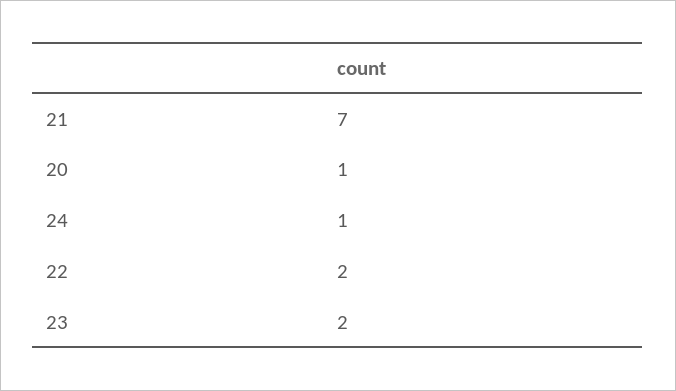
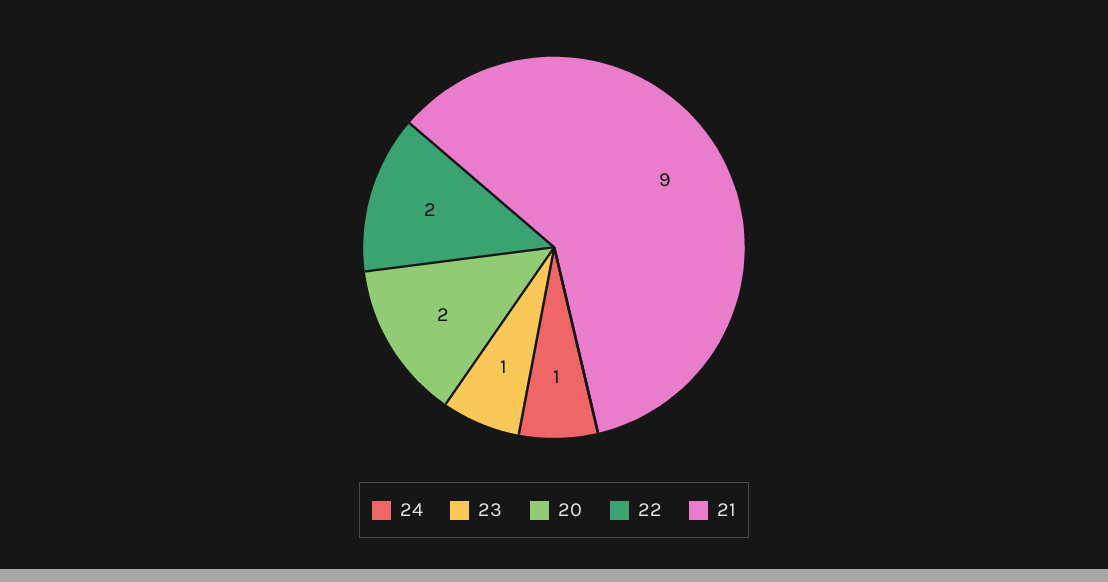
  {
-   "21": 7,
+   "21": 9,
-   "20": 1,
+   "20": 2,
    "24": 1,
    "22": 2,
-   "23": 2
+   "23": 1
  }

